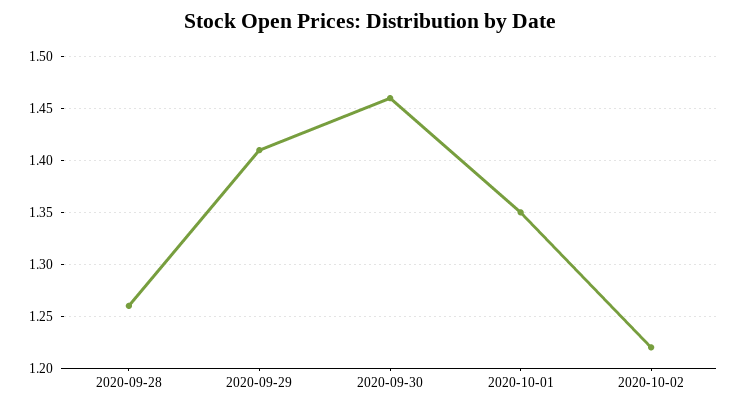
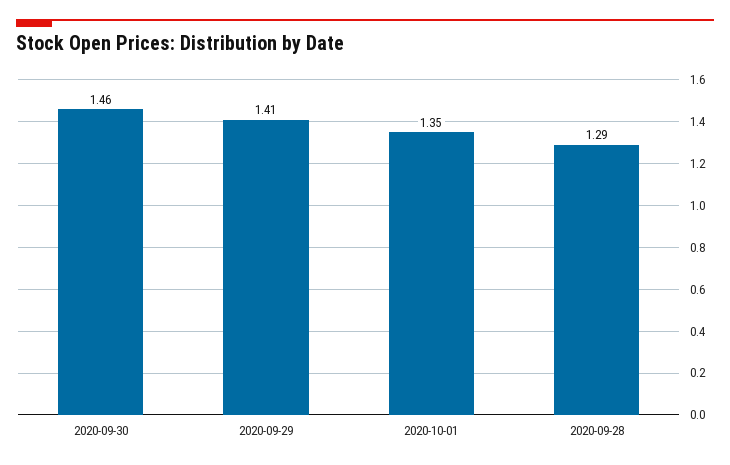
  {
-   "2020-09-28": 1.26,
+   "2020-09-28": 1.29,
    "2020-09-29": 1.41,
    "2020-09-30": 1.46,
-   "2020-10-01": 1.35,
+   "2020-10-01": 1.35
-   "2020-10-02": 1.22
  }

